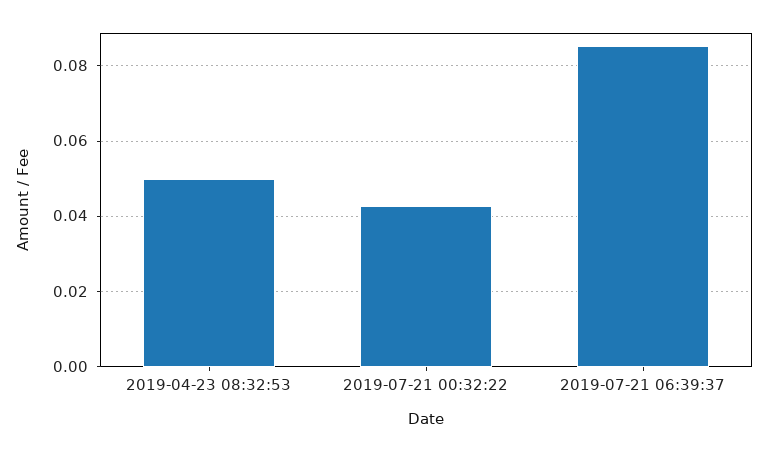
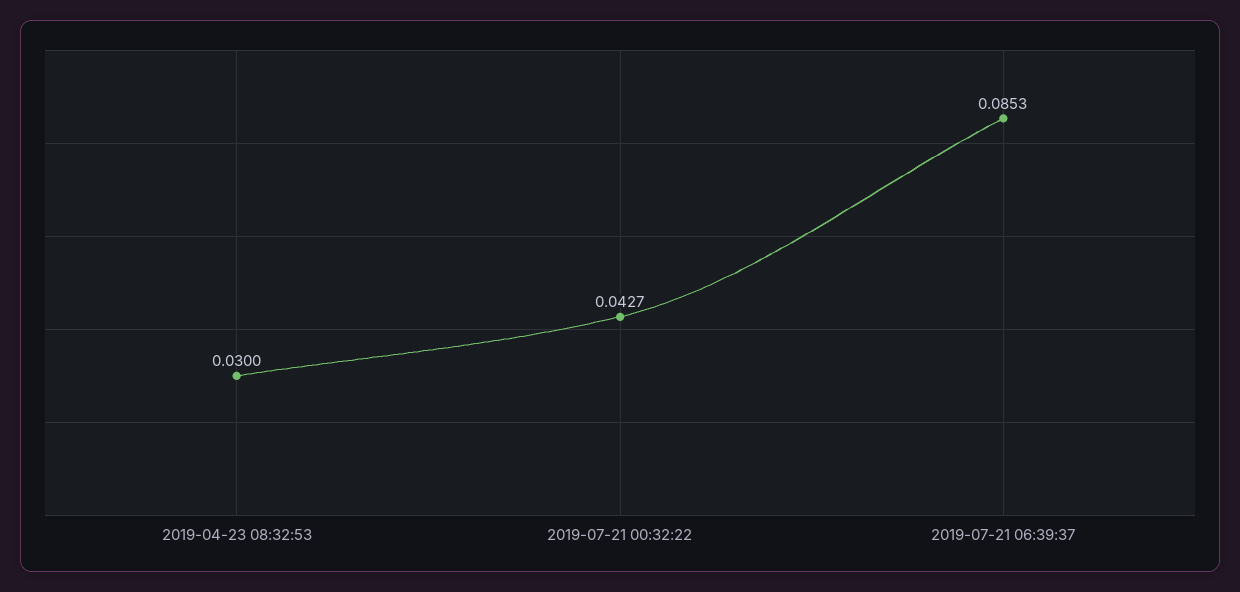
  {
-   "2019-04-23 08:32:53": 0.05,
+   "2019-04-23 08:32:53": 0.03,
    "2019-07-21 00:32:22": 0.0427,
    "2019-07-21 06:39:37": 0.0853
  }

